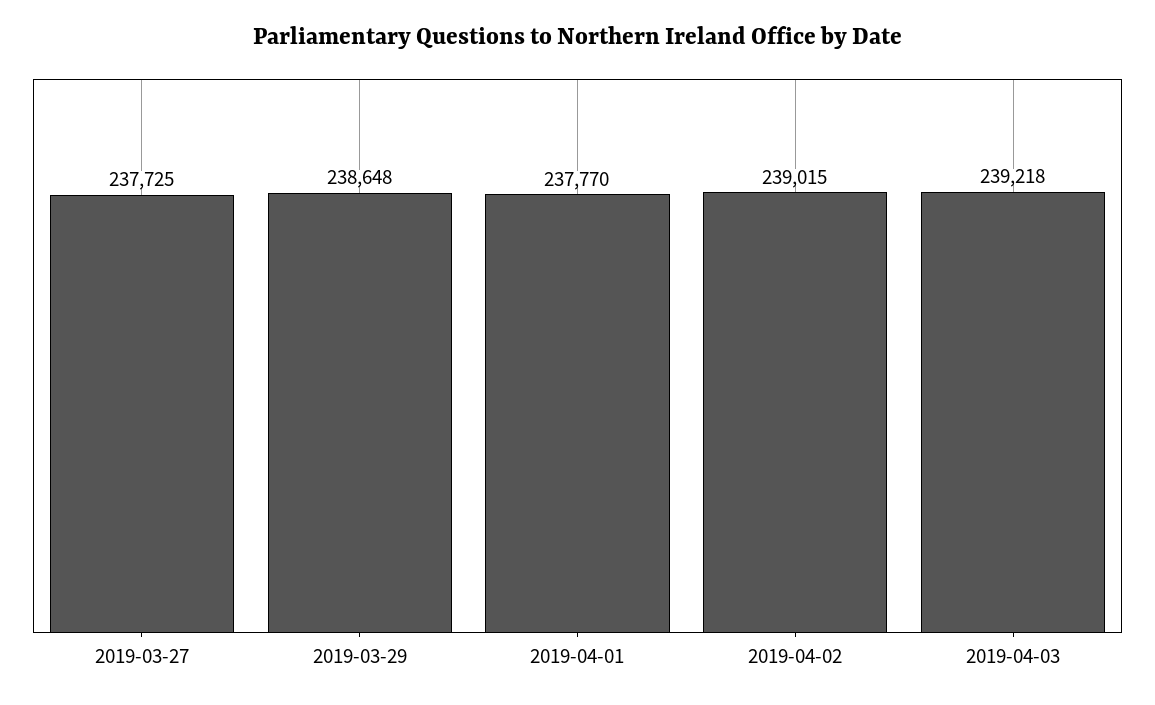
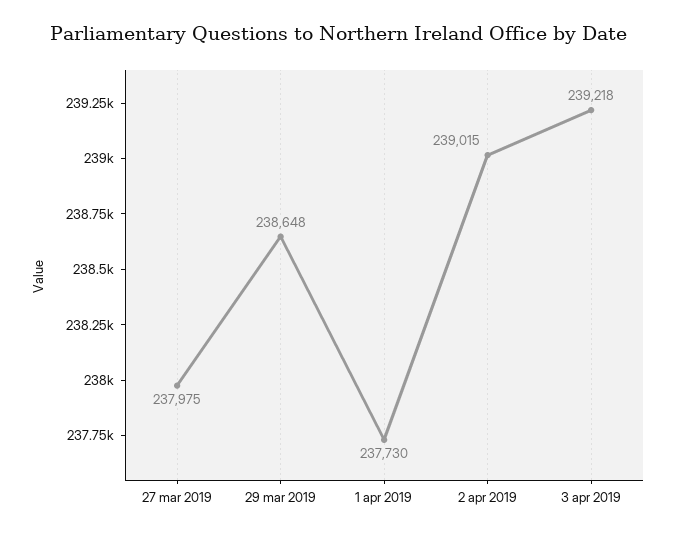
  {
-   "2019-03-27": 237725,
+   "2019-03-27": 237975,
    "2019-03-29": 238648,
-   "2019-04-01": 237770,
+   "2019-04-01": 237730,
    "2019-04-02": 239015,
    "2019-04-03": 239218
  }

